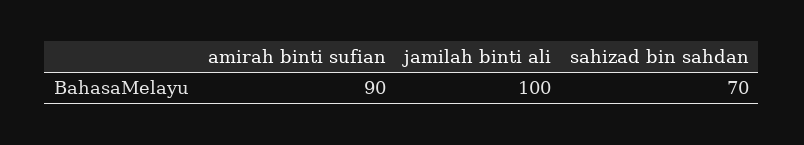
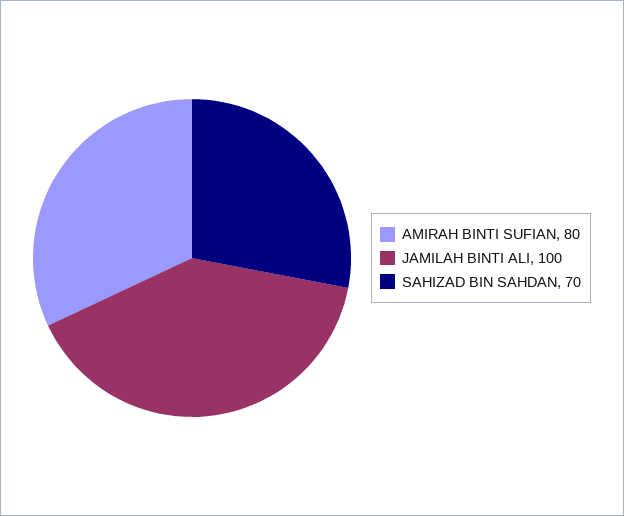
  {
-   "amirah binti sufian": 90,
+   "amirah binti sufian": 80,
    "jamilah binti ali": 100,
    "sahizad bin sahdan": 70
  }

